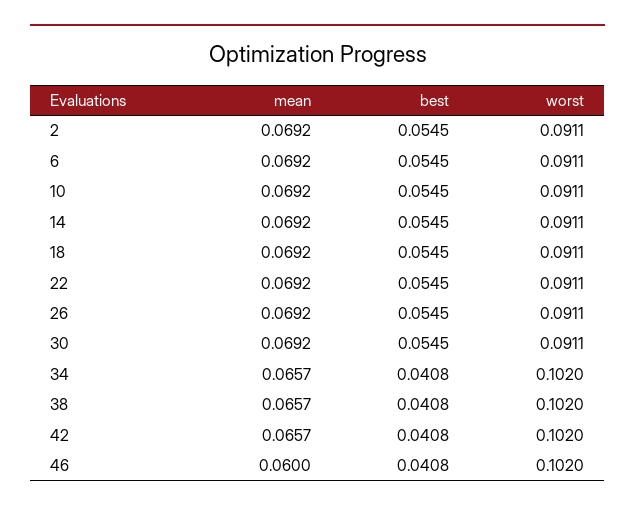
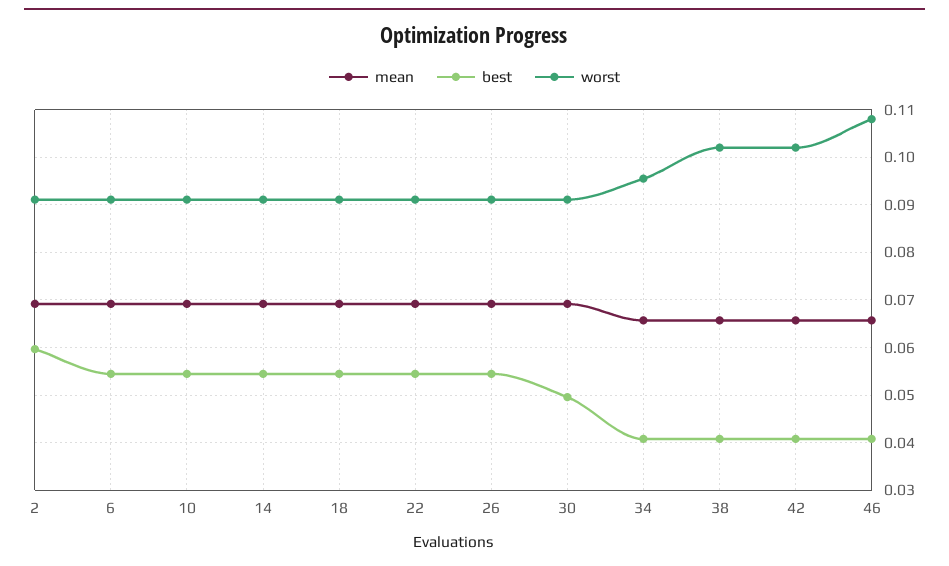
  {
    "mean": {
      "2": 0.0692,
      "6": 0.0692,
      "10": 0.0692,
      "14": 0.0692,
      "18": 0.0692,
      "22": 0.0692,
      "26": 0.0692,
      "30": 0.0692,
      "34": 0.0657,
      "38": 0.0657,
      "42": 0.0657,
-     "46": 0.06
+     "46": 0.066
    },
    "best": {
-     "2": 0.0545,
+     "2": 0.06,
      "6": 0.0545,
      "10": 0.0545,
      "14": 0.0545,
      "18": 0.0545,
      "22": 0.0545,
      "26": 0.0545,
-     "30": 0.0545,
+     "30": 0.05,
      "34": 0.0408,
      "38": 0.0408,
      "42": 0.0408,
      "46": 0.0408
    },
    "worst": {
      "2": 0.0911,
      "6": 0.0911,
      "10": 0.0911,
      "14": 0.0911,
      "18": 0.0911,
      "22": 0.0911,
      "26": 0.0911,
      "30": 0.0911,
-     "34": 0.102,
+     "34": 0.096,
      "38": 0.102,
      "42": 0.102,
-     "46": 0.102
+     "46": 0.108
    }
  }

